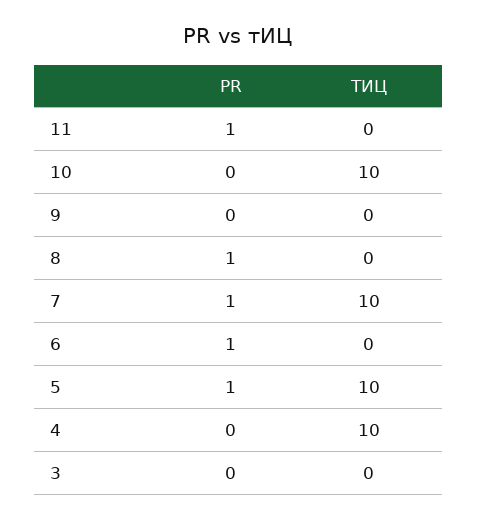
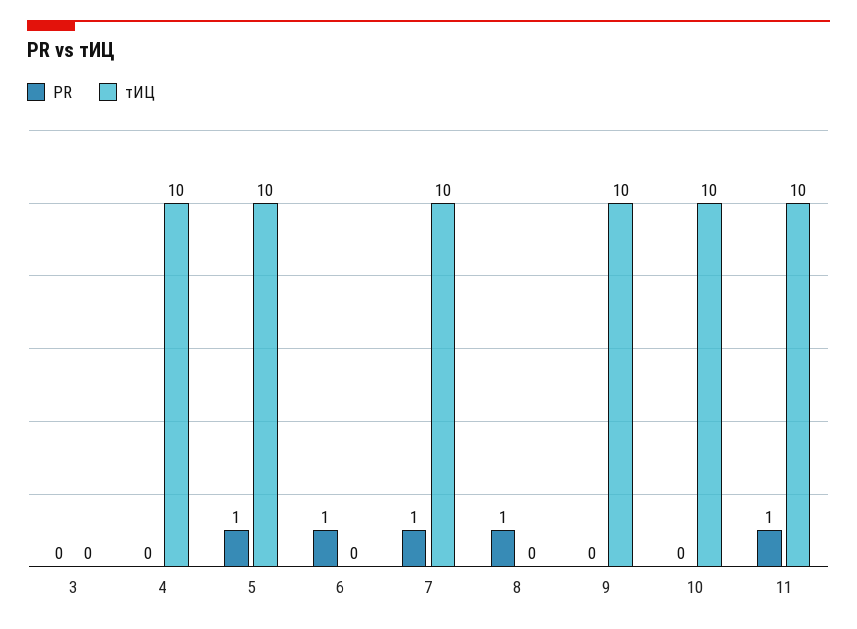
  {
    "PR": {
      "11": 1,
      "10": 0,
      "9": 0,
      "8": 1,
      "7": 1,
      "6": 1,
      "5": 1,
      "4": 0,
      "3": 0
    },
    "ТИЦ": {
-     "11": 0,
+     "11": 10,
      "10": 10,
-     "9": 0,
+     "9": 10,
      "8": 0,
      "7": 10,
      "6": 0,
      "5": 10,
      "4": 10,
      "3": 0
    }
  }

